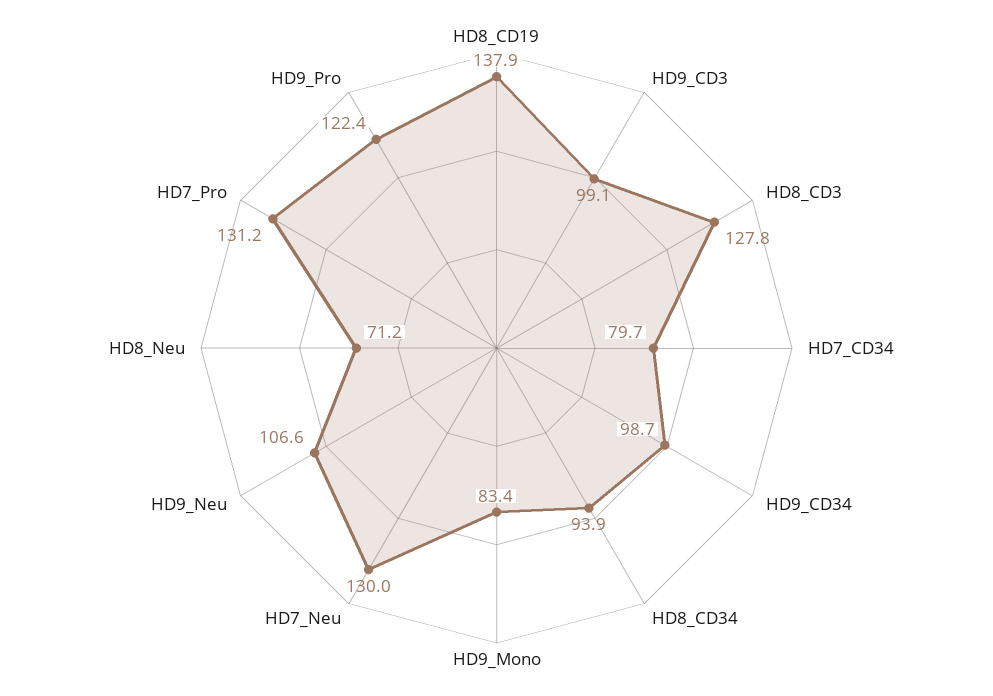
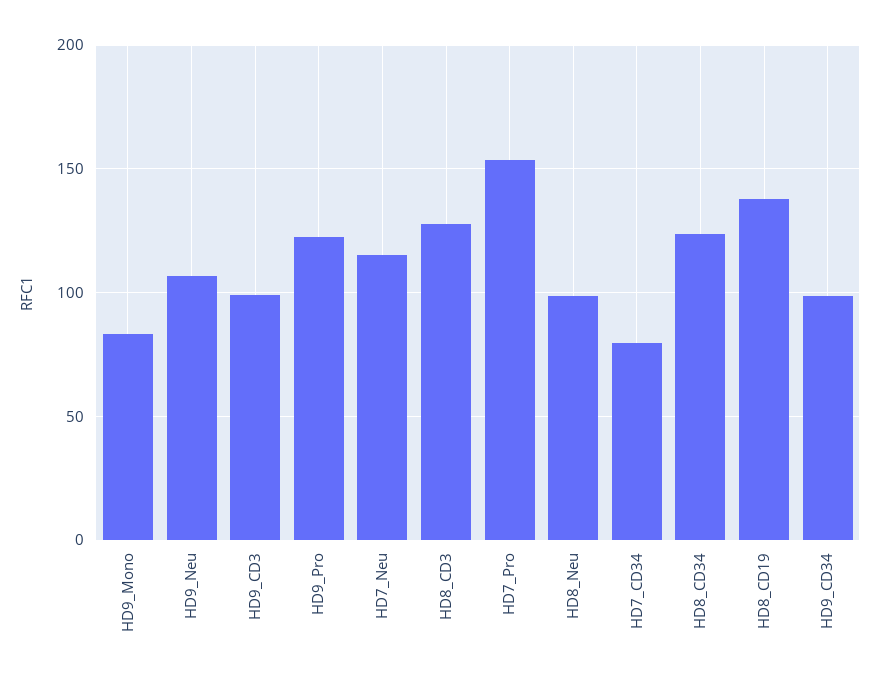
  {
    "HD8_CD19": 137.9,
    "HD9_CD3": 99.1,
    "HD8_CD3": 127.8,
    "HD7_CD34": 79.7,
    "HD9_CD34": 98.7,
-   "HD8_CD34": 93.9,
+   "HD8_CD34": 125,
    "HD9_Mono": 83.4,
-   "HD7_Neu": 130,
+   "HD7_Neu": 115,
    "HD9_Neu": 106.6,
-   "HD8_Neu": 71.2,
+   "HD8_Neu": 100,
-   "HD7_Pro": 131.2,
+   "HD7_Pro": 155,
    "HD9_Pro": 122.4
  }

